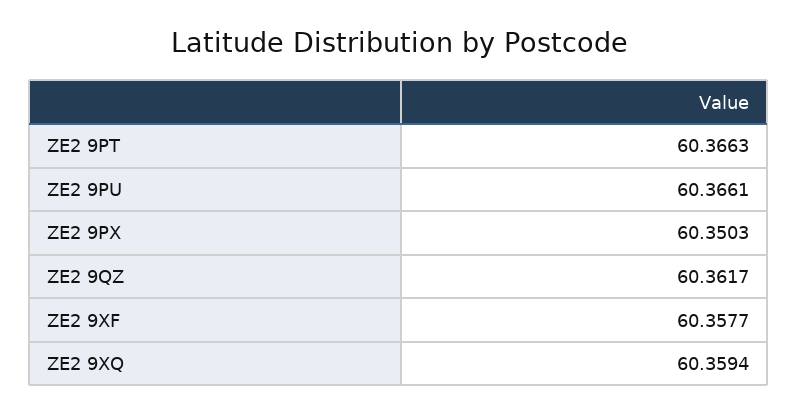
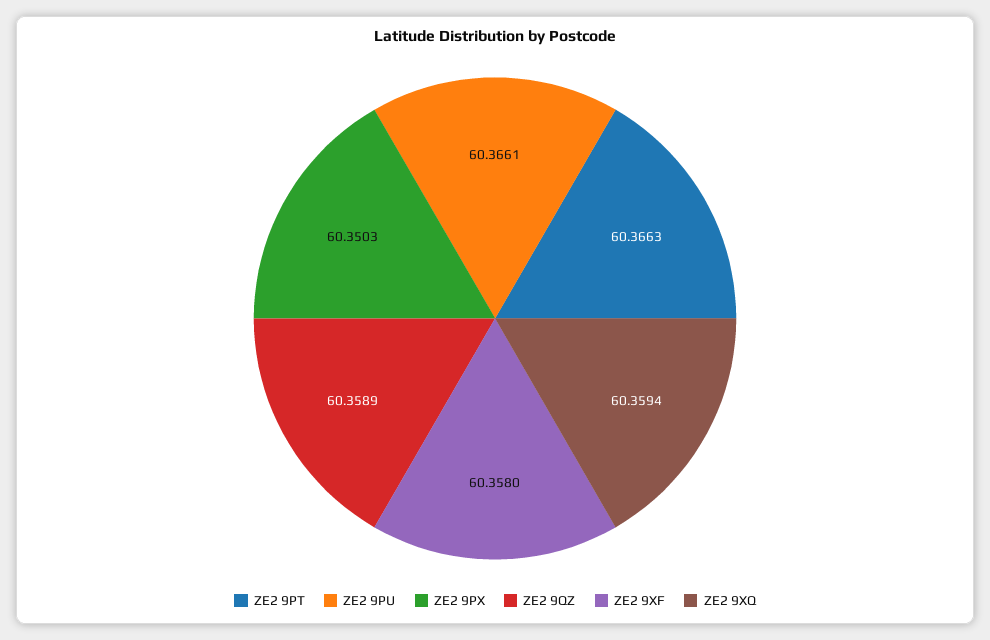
  {
    "ZE2 9PT": 60.3663,
    "ZE2 9PU": 60.3661,
    "ZE2 9PX": 60.3503,
-   "ZE2 9QZ": 60.3617,
+   "ZE2 9QZ": 60.3589,
-   "ZE2 9XF": 60.3577,
+   "ZE2 9XF": 60.358,
    "ZE2 9XQ": 60.3594
  }

